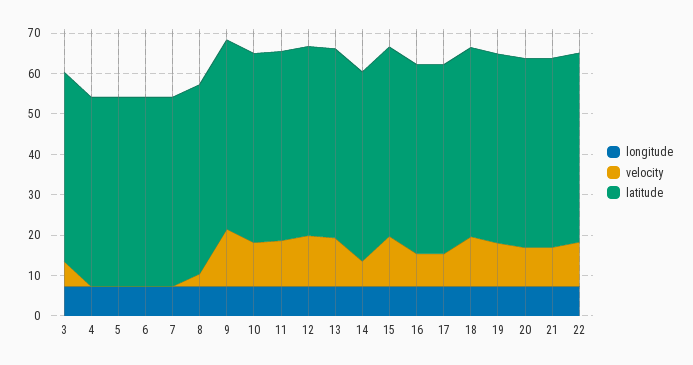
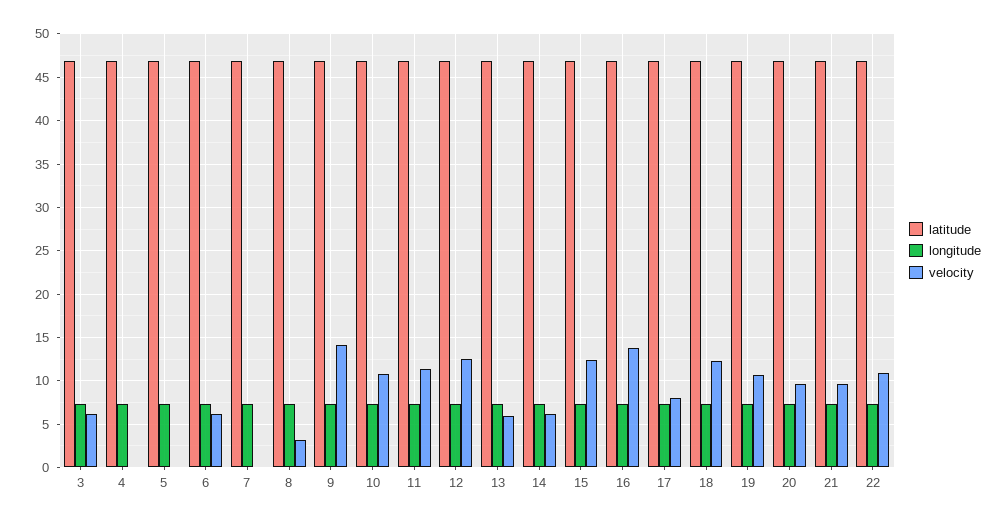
  {
    "longitude": {
      "3": 7,
      "4": 7,
      "5": 7,
      "6": 7,
      "7": 7,
      "8": 7,
      "9": 7,
      "10": 7,
      "11": 7,
      "12": 7,
      "13": 7,
      "14": 7,
      "15": 7,
      "16": 7,
      "17": 7,
      "18": 7,
      "19": 7,
      "20": 7,
      "21": 7,
      "22": 7
    },
    "velocity": {
      "3": 6,
      "4": 0,
      "5": 0,
-     "6": 0,
+     "6": 6,
      "7": 0,
      "8": 3,
      "9": 14,
      "10": 11,
      "11": 11,
      "12": 13,
-     "13": 12,
+     "13": 6,
      "14": 6,
      "15": 12,
-     "16": 8,
+     "16": 14,
      "17": 8,
      "18": 12,
      "19": 11,
      "20": 10,
      "21": 10,
      "22": 11
    },
    "latitude": {
      "3": 47,
      "4": 47,
      "5": 47,
      "6": 47,
      "7": 47,
      "8": 47,
      "9": 47,
      "10": 47,
      "11": 47,
      "12": 47,
      "13": 47,
      "14": 47,
      "15": 47,
      "16": 47,
      "17": 47,
      "18": 47,
      "19": 47,
      "20": 47,
      "21": 47,
      "22": 47
    }
  }

